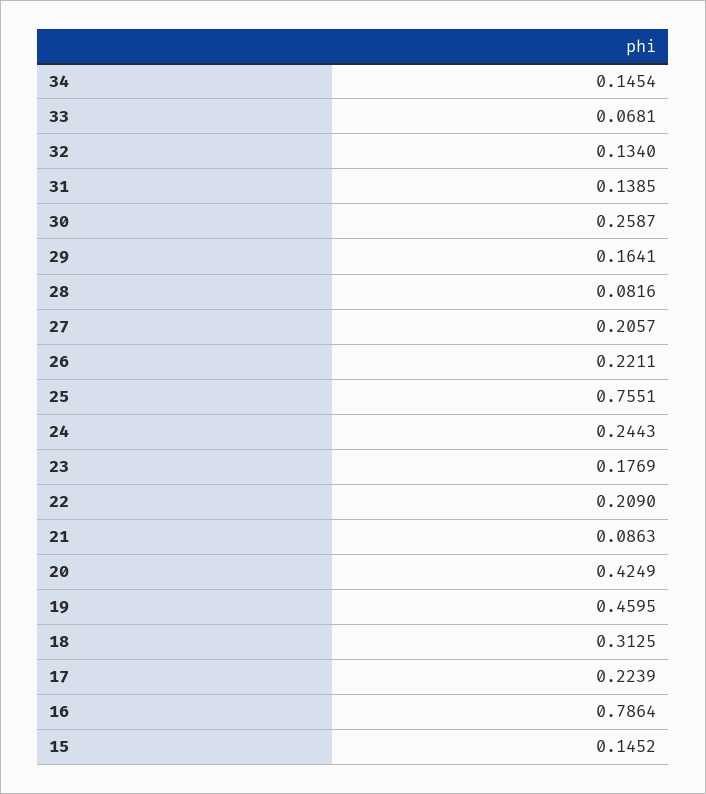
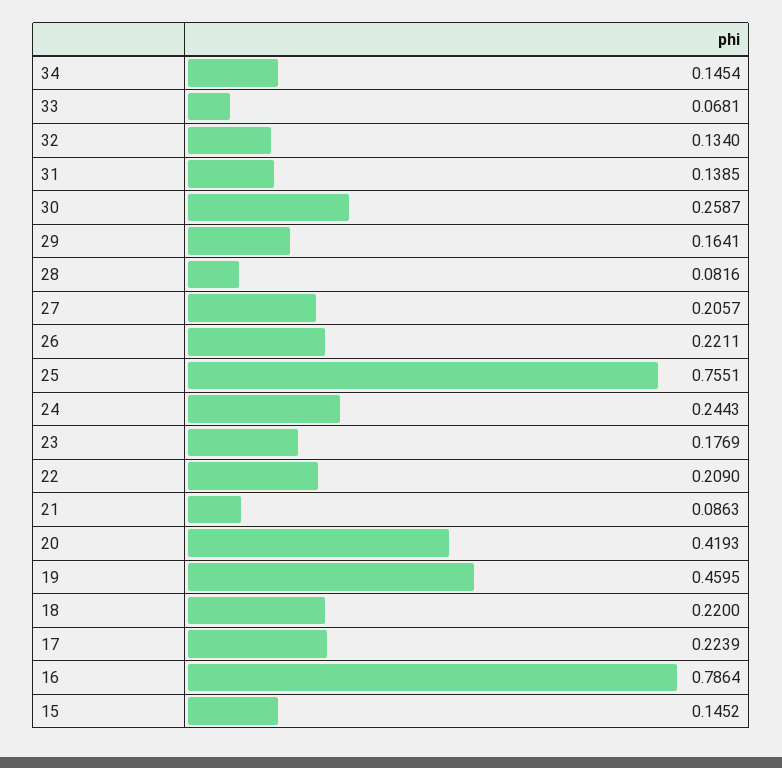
  {
    "34": 0.1454,
    "33": 0.0681,
    "32": 0.134,
    "31": 0.1385,
    "30": 0.2587,
    "29": 0.1641,
    "28": 0.0816,
    "27": 0.2057,
    "26": 0.2211,
    "25": 0.7551,
    "24": 0.2443,
    "23": 0.1769,
    "22": 0.209,
    "21": 0.0863,
-   "20": 0.4249,
+   "20": 0.4193,
    "19": 0.4595,
-   "18": 0.3125,
+   "18": 0.22,
    "17": 0.2239,
    "16": 0.7864,
    "15": 0.1452
  }

